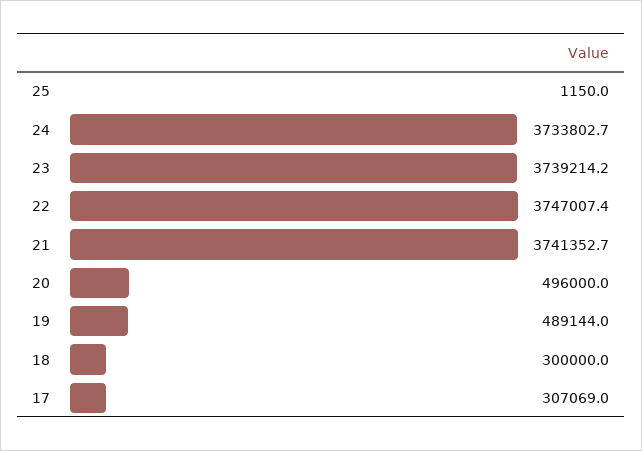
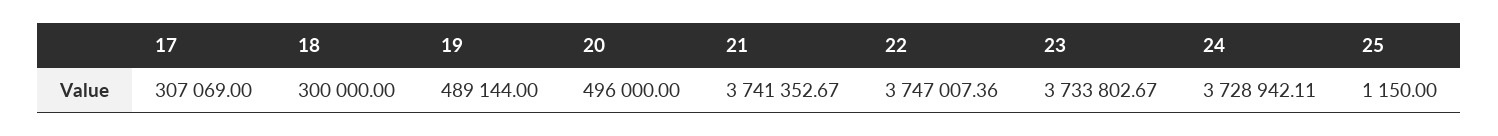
  {
    "25": 1150,
-   "24": 3733802.7,
+   "24": 3728942.11,
-   "23": 3739214.2,
+   "23": 3733802.67,
    "22": 3747007.36,
    "21": 3741352.67,
    "20": 496000,
    "19": 489144,
    "18": 300000,
    "17": 307069
  }

